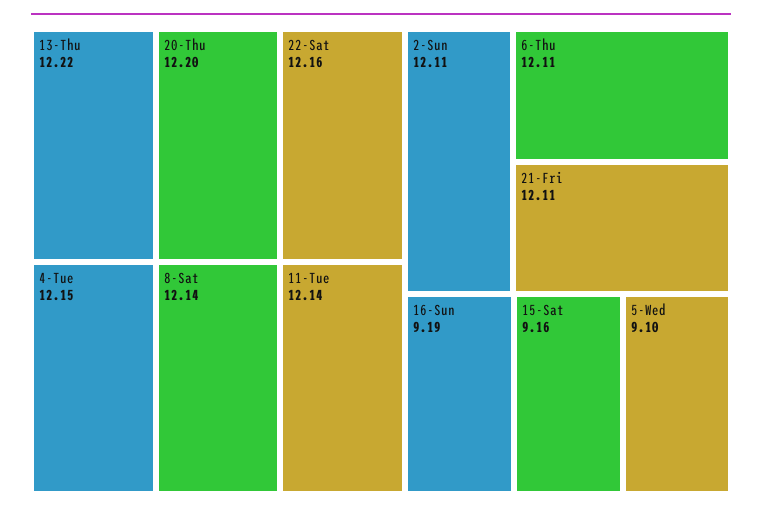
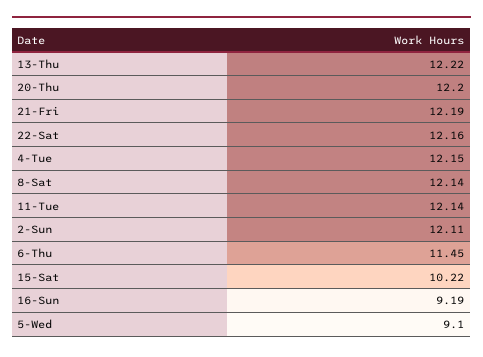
  {
    "13-Thu": 12.22,
    "20-Thu": 12.2,
    "22-Sat": 12.16,
    "4-Tue": 12.15,
    "8-Sat": 12.14,
    "11-Tue": 12.14,
    "2-Sun": 12.11,
-   "6-Thu": 12.11,
+   "6-Thu": 11.45,
-   "21-Fri": 12.11,
+   "21-Fri": 12.19,
    "16-Sun": 9.19,
-   "15-Sat": 9.16,
+   "15-Sat": 10.22,
    "5-Wed": 9.1
  }

